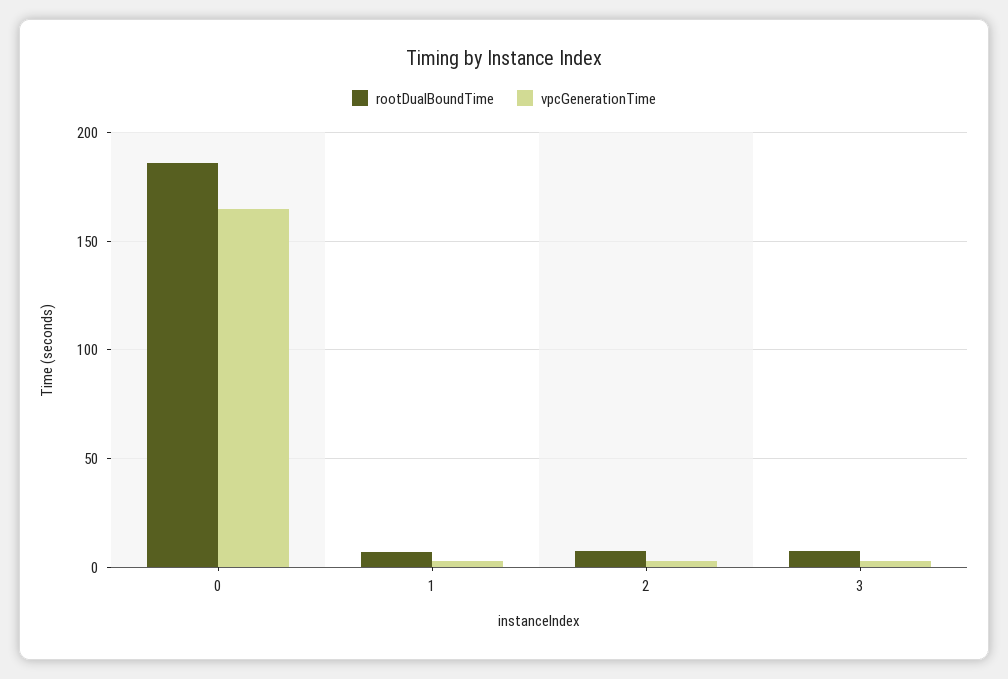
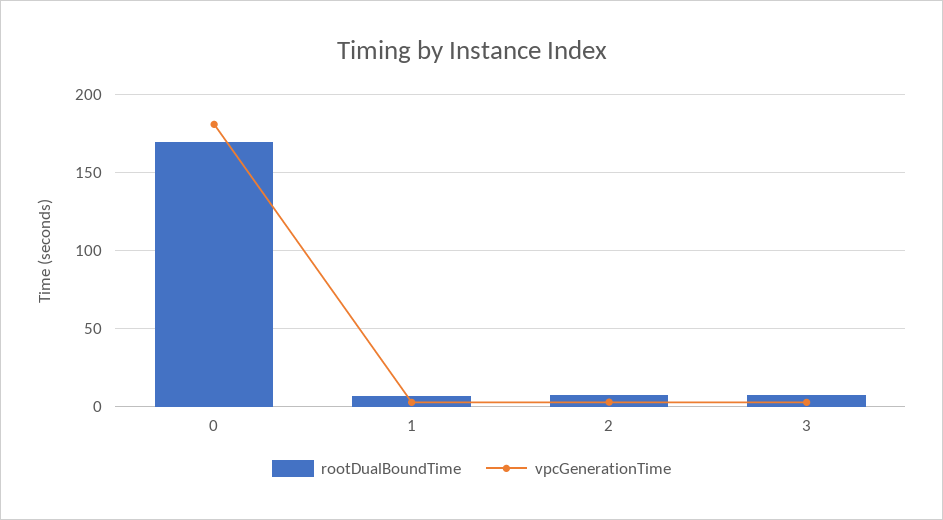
  {
    "rootDualBoundTime": {
-     "0": 185,
+     "0": 170,
      "1": 5,
      "2": 10,
      "3": 10
    },
    "vpcGenerationTime": {
-     "0": 165,
+     "0": 180,
      "1": 5,
      "2": 5,
      "3": 5
    }
  }

